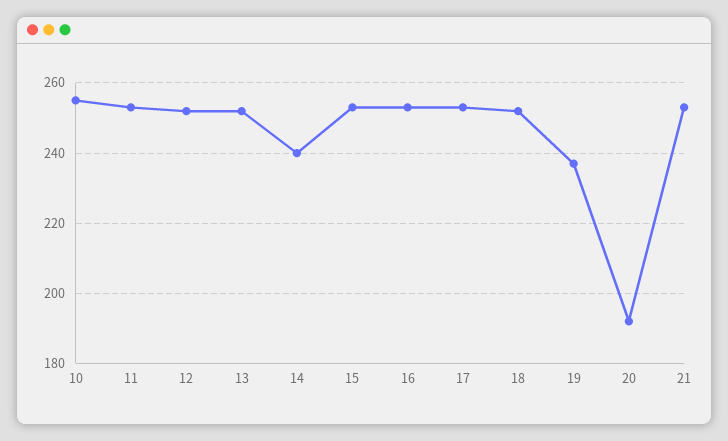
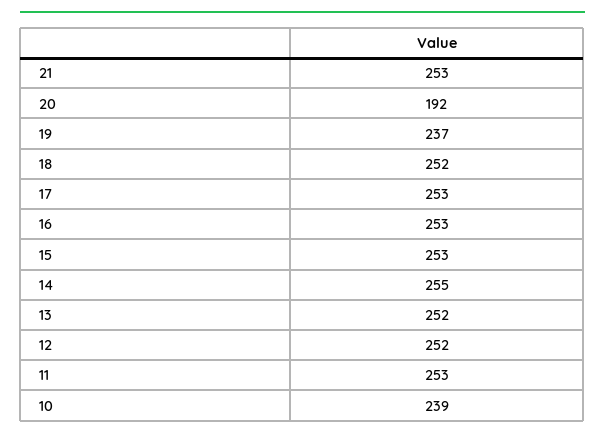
  {
-   "10": 255,
+   "10": 239,
    "11": 253,
    "12": 252,
    "13": 252,
-   "14": 240,
+   "14": 255,
    "15": 253,
    "16": 253,
    "17": 253,
    "18": 252,
    "19": 237,
    "20": 192,
    "21": 253
  }

